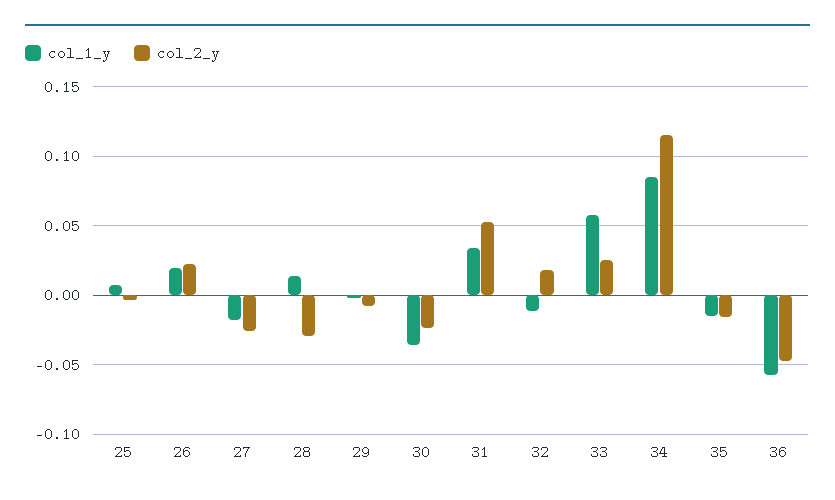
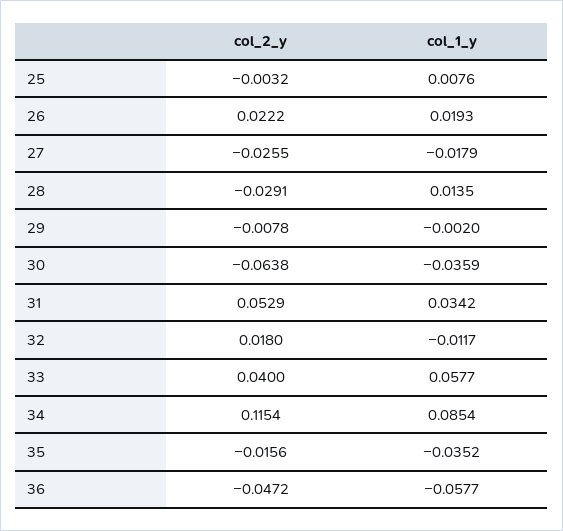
  {
    "col_1_y": {
      "25": 0.0076,
      "26": 0.0193,
      "27": -0.0179,
      "28": 0.0135,
      "29": -0.002,
      "30": -0.0359,
      "31": 0.0342,
      "32": -0.0117,
      "33": 0.0577,
      "34": 0.0854,
-     "35": -0.015,
+     "35": -0.0352,
      "36": -0.0577
    },
    "col_2_y": {
      "25": -0.0032,
      "26": 0.0222,
      "27": -0.0255,
      "28": -0.0291,
      "29": -0.0078,
-     "30": -0.025,
+     "30": -0.0638,
      "31": 0.0529,
      "32": 0.018,
-     "33": 0.025,
+     "33": 0.04,
      "34": 0.1154,
      "35": -0.0156,
      "36": -0.0472
    }
  }

